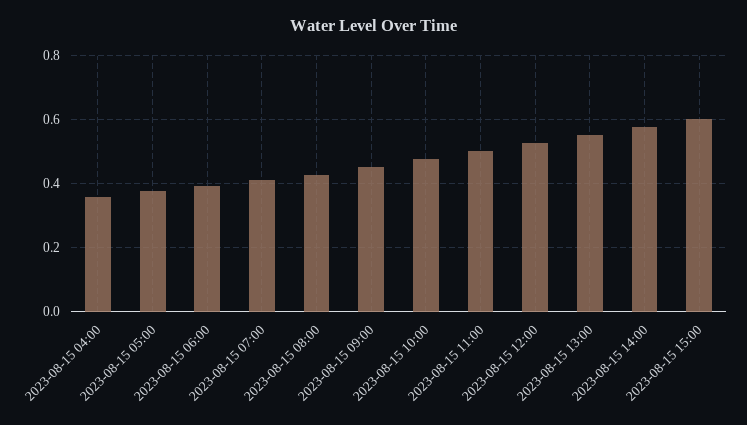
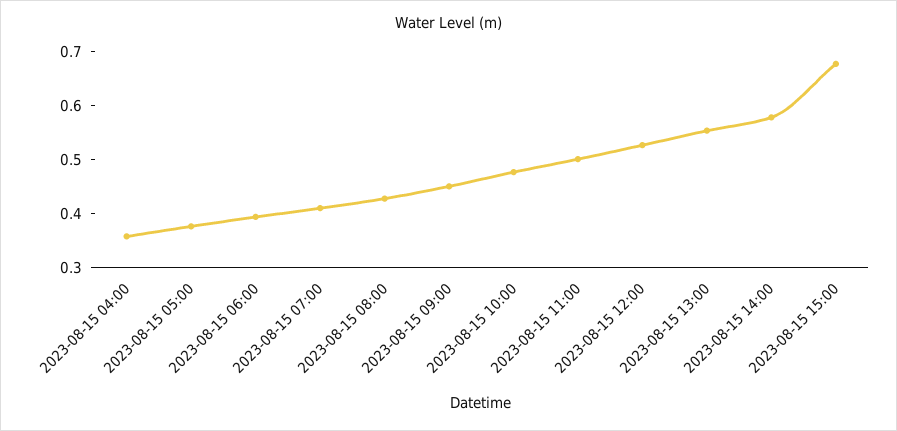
  {
    "2023-08-15 04:00": 0.36,
    "2023-08-15 05:00": 0.38,
    "2023-08-15 06:00": 0.4,
    "2023-08-15 07:00": 0.42,
    "2023-08-15 08:00": 0.42,
    "2023-08-15 09:00": 0.46,
    "2023-08-15 10:00": 0.48,
    "2023-08-15 11:00": 0.5,
    "2023-08-15 12:00": 0.52,
    "2023-08-15 13:00": 0.56,
    "2023-08-15 14:00": 0.58,
-   "2023-08-15 15:00": 0.6
+   "2023-08-15 15:00": 0.68
  }

